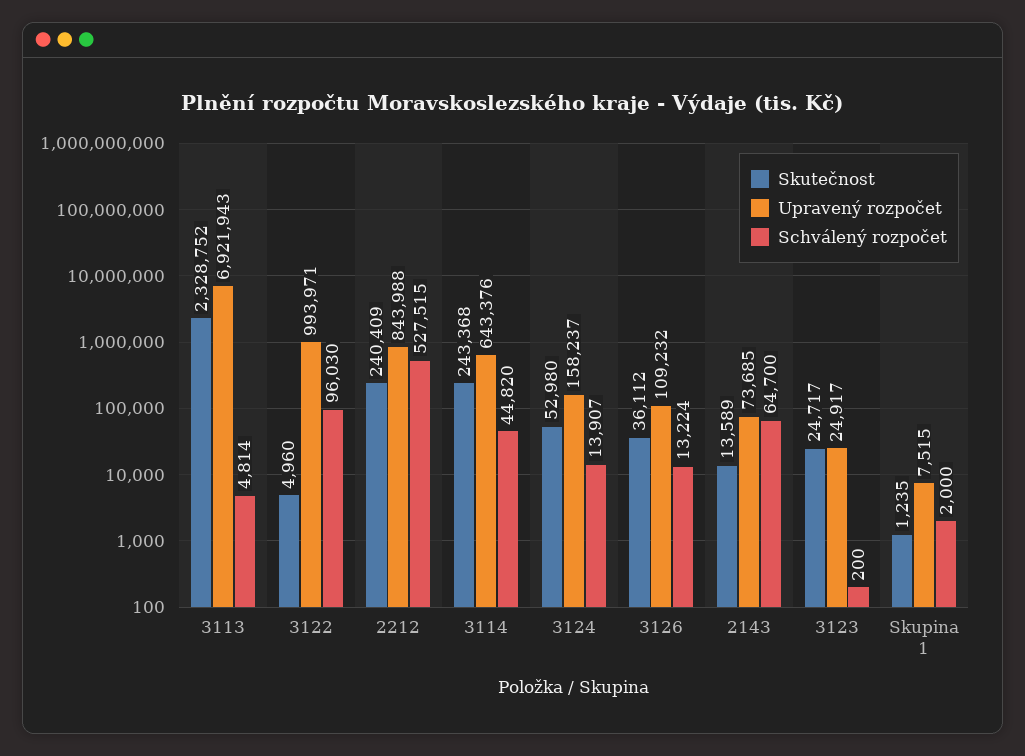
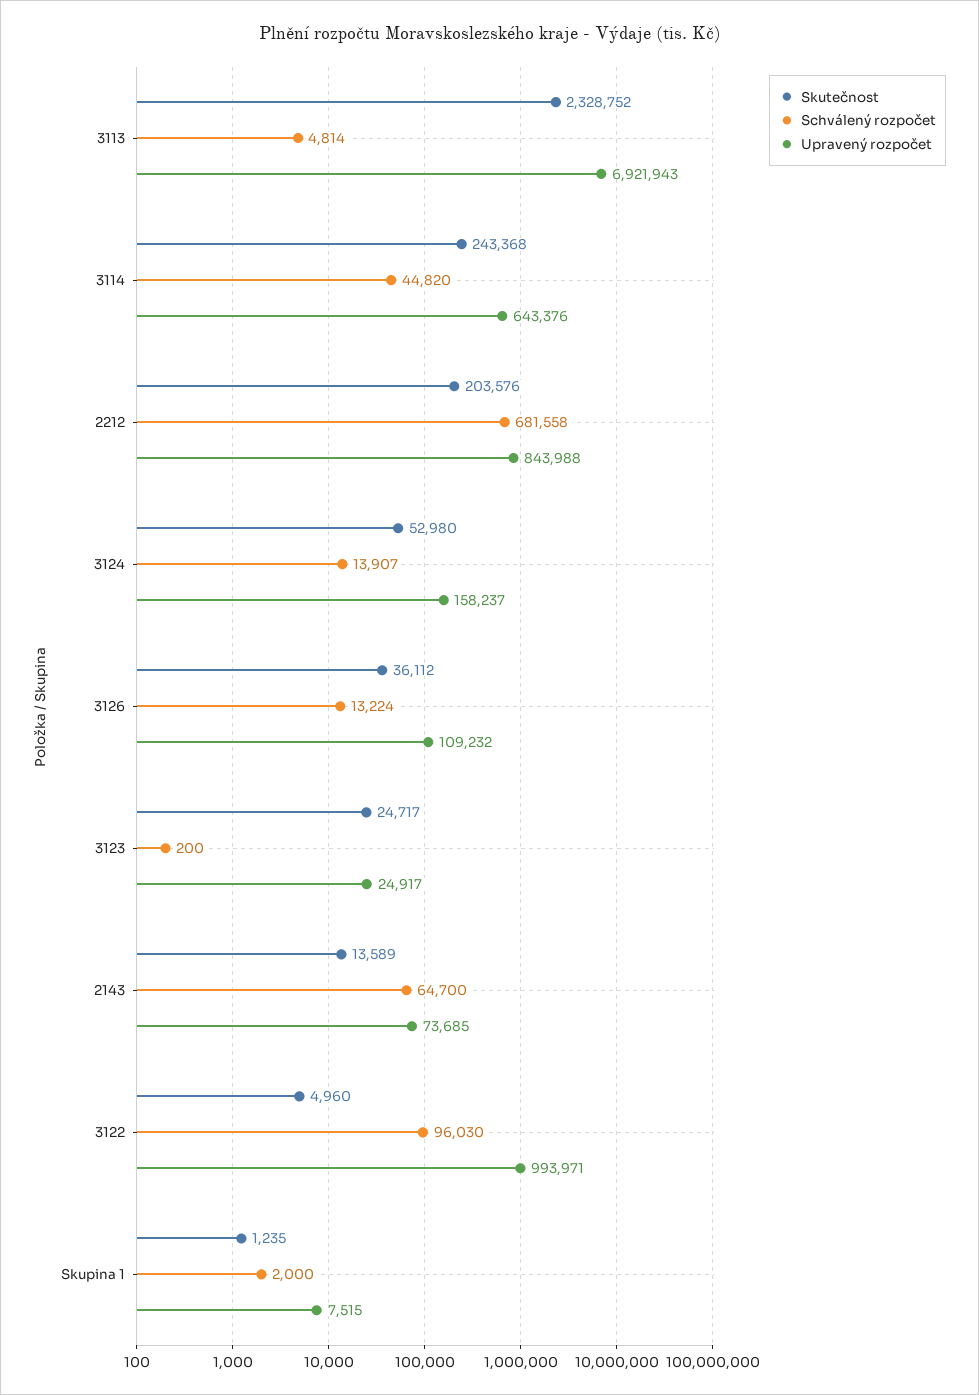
  {
    "Skutečnost": {
      "3113": 2328752,
      "3122": 4960,
-     "2212": 240409,
+     "2212": 203576,
      "3114": 243368,
      "3124": 52980,
      "3126": 36112,
      "2143": 13589,
      "3123": 24717,
      "Skupina 1": 1235
    },
    "Upravený rozpočet": {
      "3113": 6921943,
      "3122": 993971,
      "2212": 843988,
      "3114": 643376,
      "3124": 158237,
      "3126": 109232,
      "2143": 73685,
      "3123": 24917,
      "Skupina 1": 7515
    },
    "Schválený rozpočet": {
      "3113": 4814,
      "3122": 96030,
-     "2212": 527515,
+     "2212": 681558,
      "3114": 44820,
      "3124": 13907,
      "3126": 13224,
      "2143": 64700,
      "3123": 200,
      "Skupina 1": 2000
    }
  }

